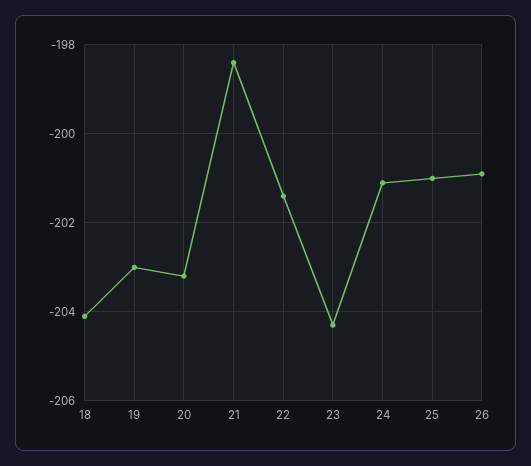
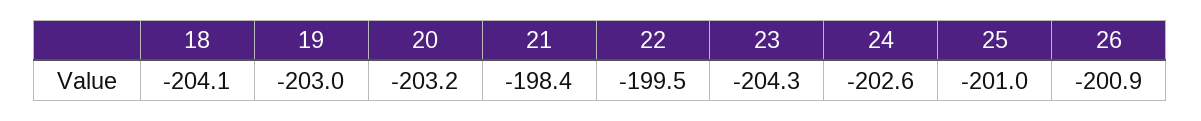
  {
    "18": -204.1,
    "19": -203,
    "20": -203.2,
    "21": -198.4,
-   "22": -201.5,
+   "22": -199.5,
    "23": -204.3,
-   "24": -201,
+   "24": -202.6,
    "25": -201,
    "26": -200.9
  }

